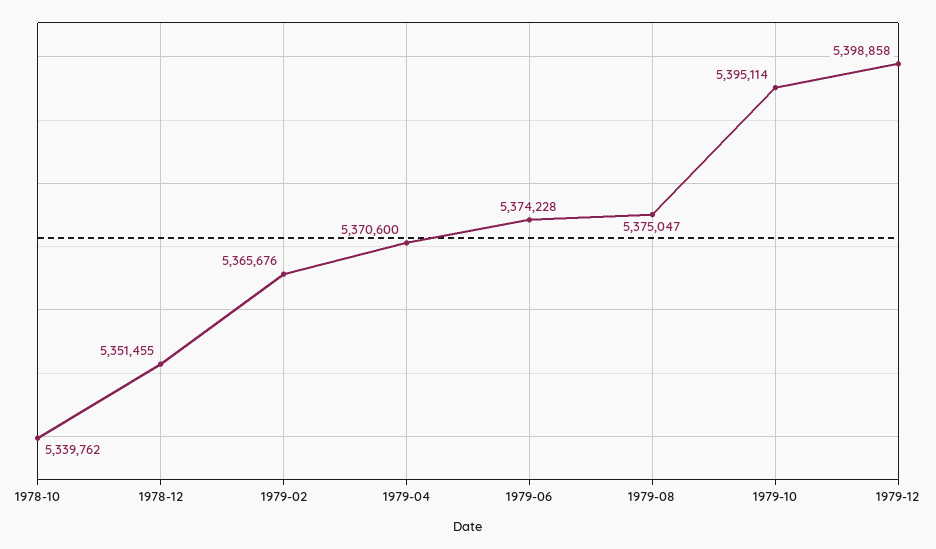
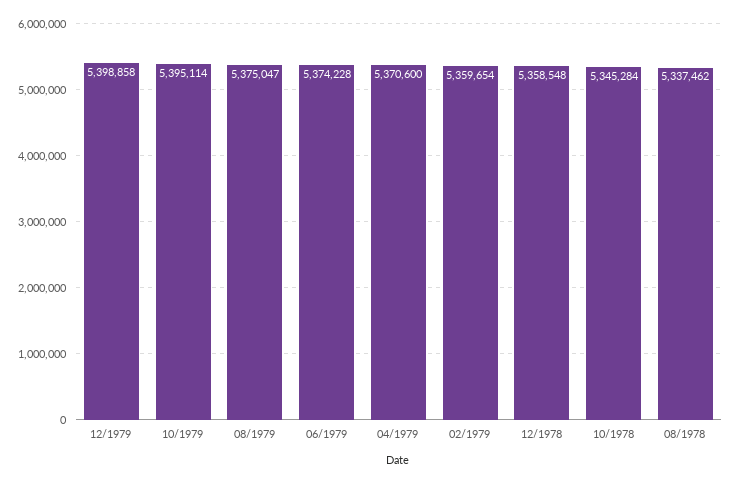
  {
-   "1978-10": 5339762,
+   "1978-10": 5345284,
-   "1978-12": 5351455,
+   "1978-12": 5358548,
-   "1979-02": 5365676,
+   "1979-02": 5359654,
    "1979-04": 5370600,
    "1979-06": 5374228,
    "1979-08": 5375047,
    "1979-10": 5395114,
-   "1979-12": 5398858
+   "1979-12": 5398858,
+   "08/1978": 5337462
  }

